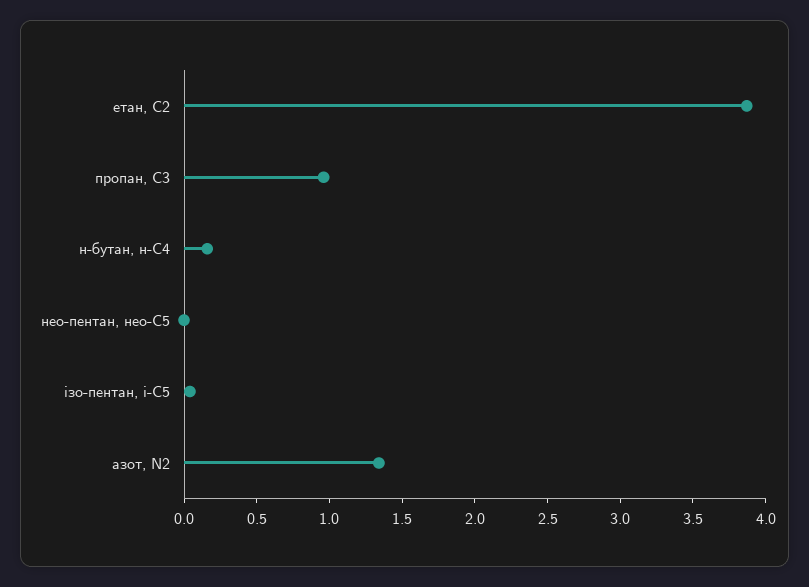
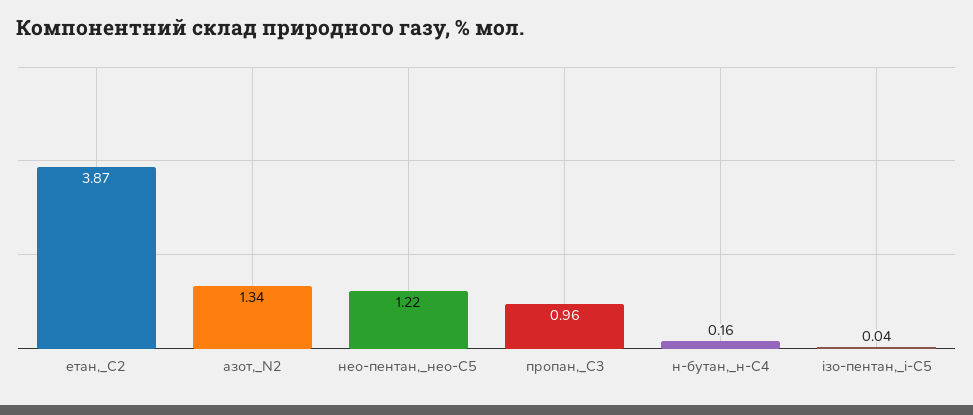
  {
    "етан, С2": 3.87,
    "пропан, С3": 0.96,
    "н-бутан, н-С4": 0.16,
-   "нео-пентан, нео-С5": 0,
+   "нео-пентан, нео-С5": 1.22,
    "ізо-пентан, і-С5": 0.04,
    "азот, N2": 1.34
  }

